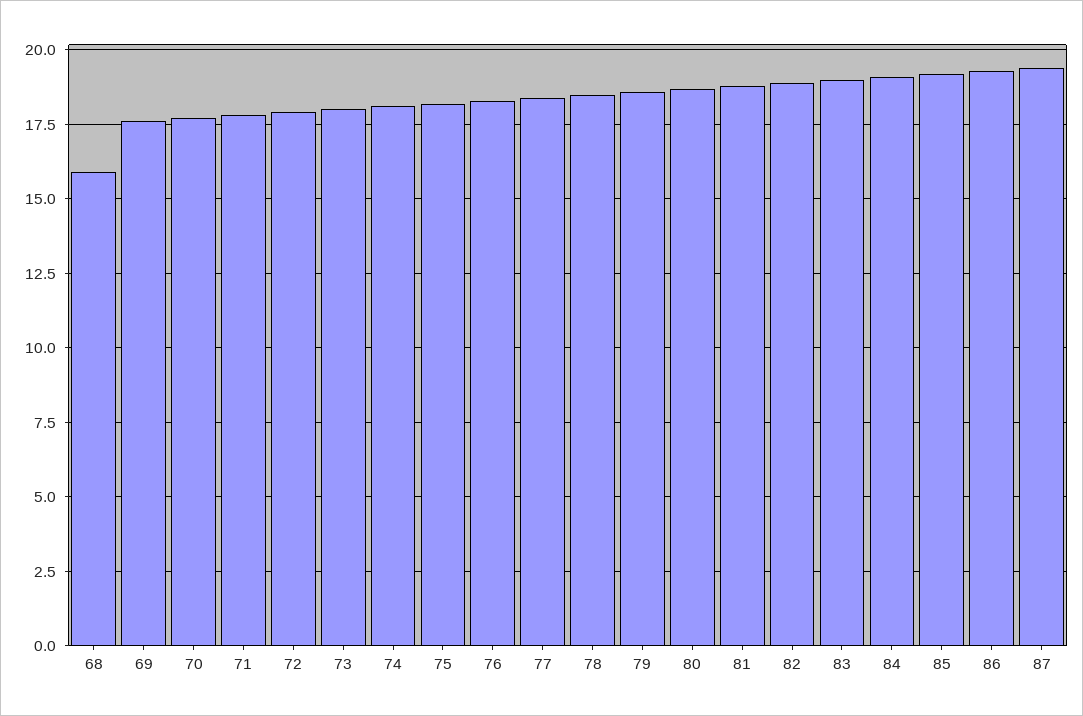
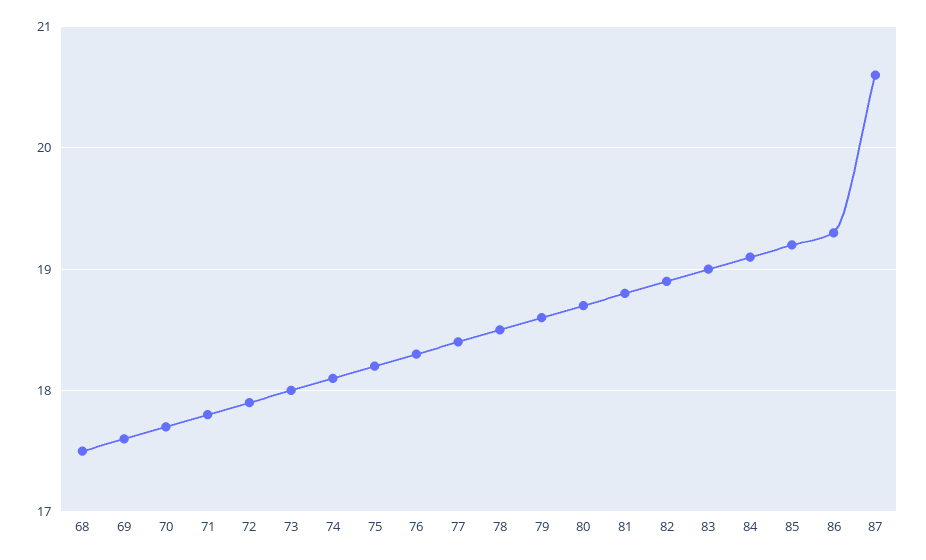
  {
-   "68": 16,
+   "68": 17.5,
    "69": 17.6,
    "70": 17.7,
    "71": 17.8,
    "72": 17.9,
    "73": 18,
    "74": 18.1,
    "75": 18.2,
    "76": 18.3,
    "77": 18.4,
    "78": 18.5,
    "79": 18.6,
    "80": 18.7,
    "81": 18.8,
    "82": 18.9,
    "83": 19,
    "84": 19.1,
    "85": 19.2,
    "86": 19.3,
-   "87": 19.5
+   "87": 20.6
  }

